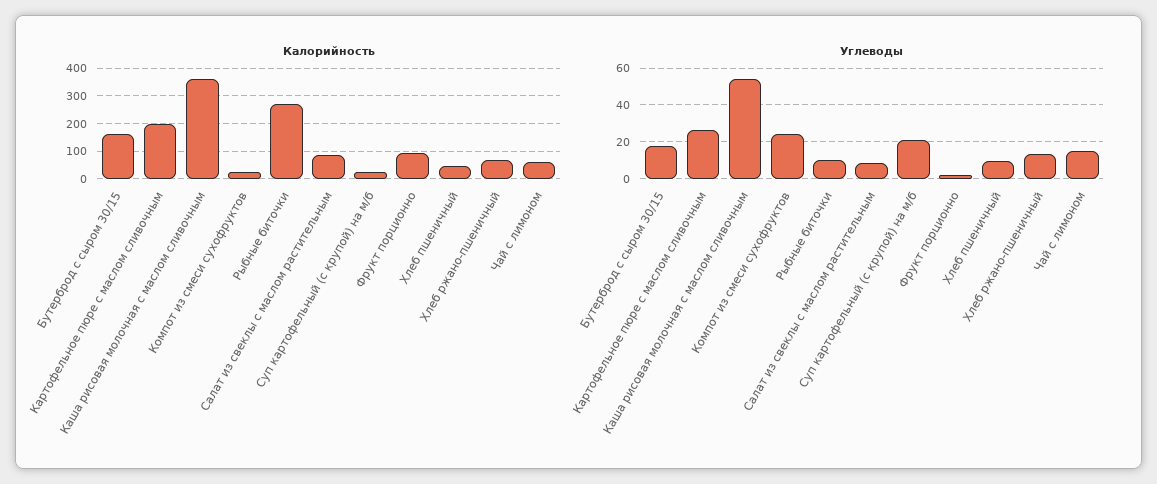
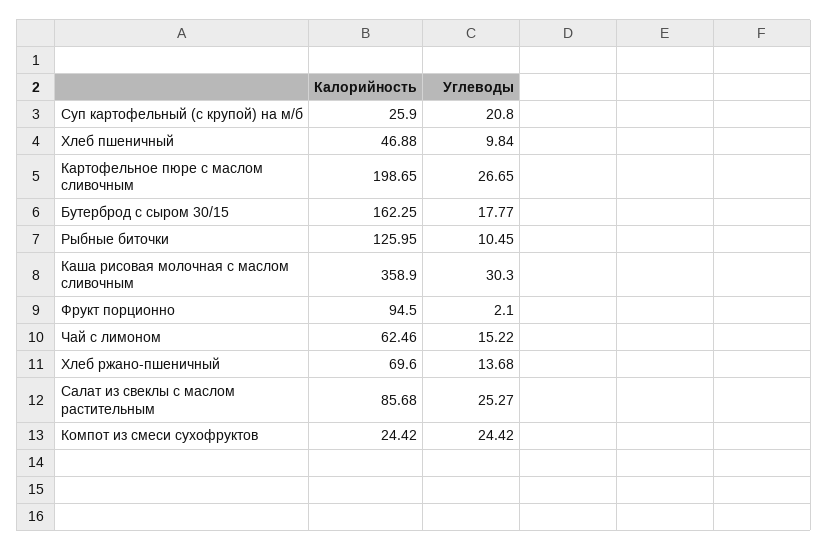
  {
    "Калорийность": {
      "Бутерброд с сыром 30/15": 162.25,
      "Картофельное пюре с маслом сливочным": 198.65,
      "Каша рисовая молочная с маслом сливочным": 358.9,
      "Компот из смеси сухофруктов": 24.42,
-     "Рыбные биточки": 275,
+     "Рыбные биточки": 125.95,
      "Салат из свеклы с маслом растительным": 85.68,
      "Суп картофельный (с крупой) на м/б": 25.9,
      "Фрукт порционно": 94.5,
      "Хлеб пшеничный": 46.88,
      "Хлеб ржано-пшеничный": 69.6,
      "Чай с лимоном": 62.46
    },
    "Углеводы": {
      "Бутерброд с сыром 30/15": 17.77,
      "Картофельное пюре с маслом сливочным": 26.65,
-     "Каша рисовая молочная с маслом сливочным": 55,
+     "Каша рисовая молочная с маслом сливочным": 30.3,
      "Компот из смеси сухофруктов": 24.42,
      "Рыбные биточки": 10.45,
-     "Салат из свеклы с маслом растительным": 10,
+     "Салат из свеклы с маслом растительным": 25.27,
      "Суп картофельный (с крупой) на м/б": 20.8,
      "Фрукт порционно": 2.1,
      "Хлеб пшеничный": 9.84,
      "Хлеб ржано-пшеничный": 13.68,
      "Чай с лимоном": 15.22
    }
  }

